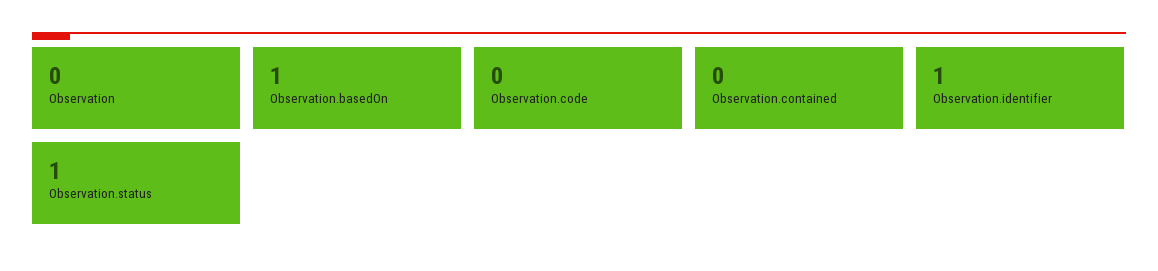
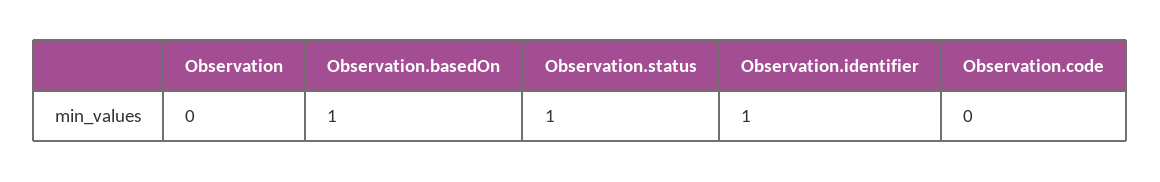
  {
    "Observation": 0,
    "Observation.basedOn": 1,
    "Observation.code": 0,
-   "Observation.contained": 0,
    "Observation.identifier": 1,
    "Observation.status": 1
  }

